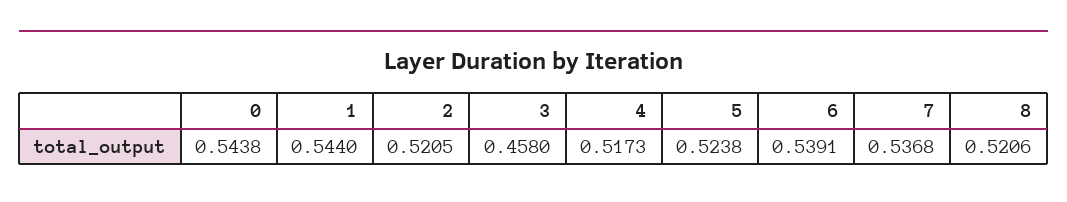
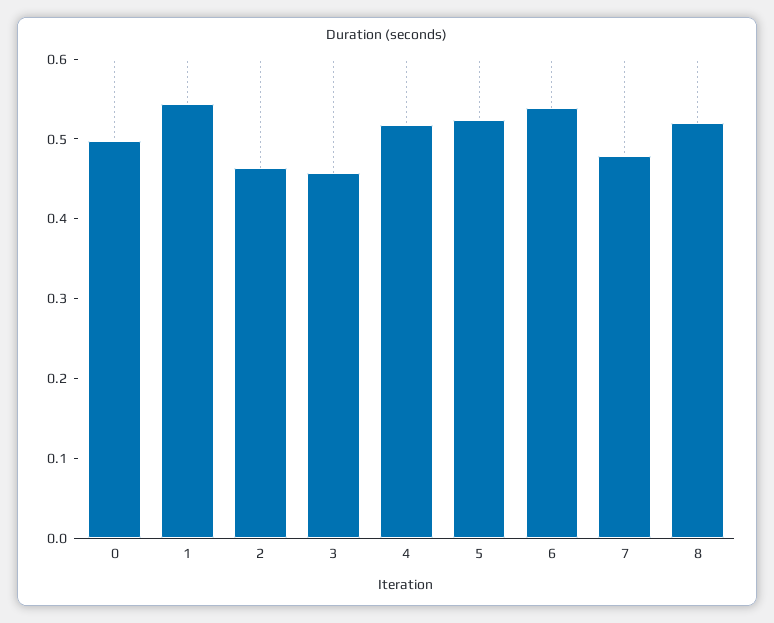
  {
-   "0": 0.5438,
+   "0": 0.5,
    "1": 0.544,
-   "2": 0.5205,
+   "2": 0.46,
    "3": 0.458,
    "4": 0.5173,
    "5": 0.5238,
    "6": 0.5391,
-   "7": 0.5368,
+   "7": 0.48,
    "8": 0.5206
  }

